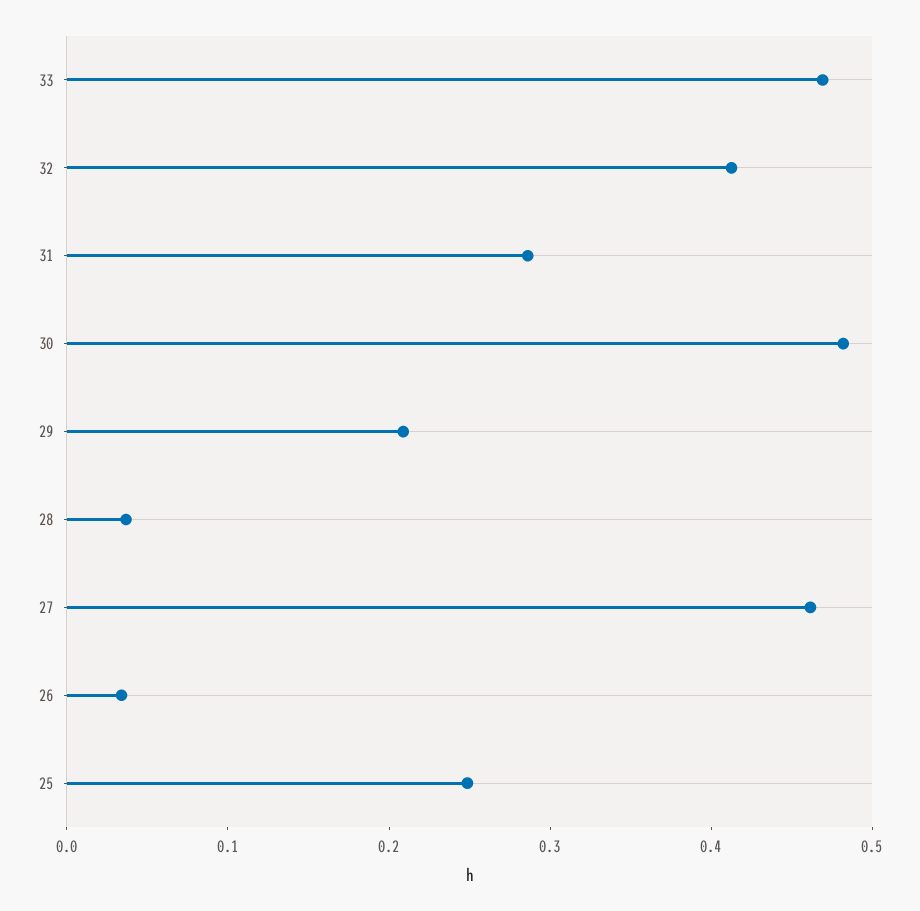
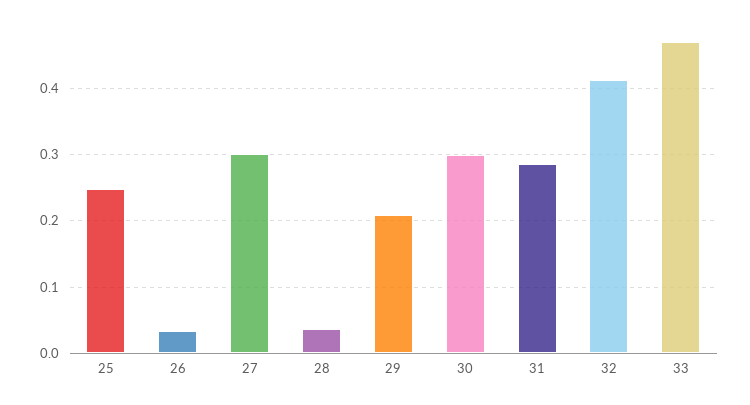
  {
    "33": 0.47,
    "32": 0.41,
    "31": 0.29,
-   "30": 0.48,
+   "30": 0.3,
    "29": 0.21,
    "28": 0.04,
-   "27": 0.46,
+   "27": 0.3,
    "26": 0.03,
    "25": 0.25
  }

